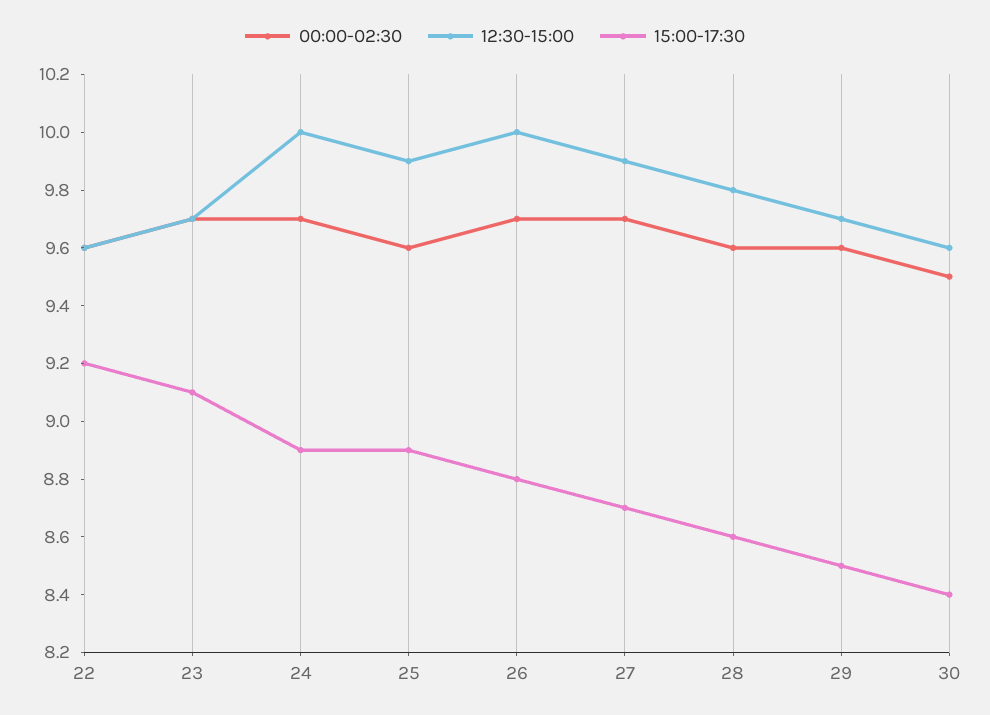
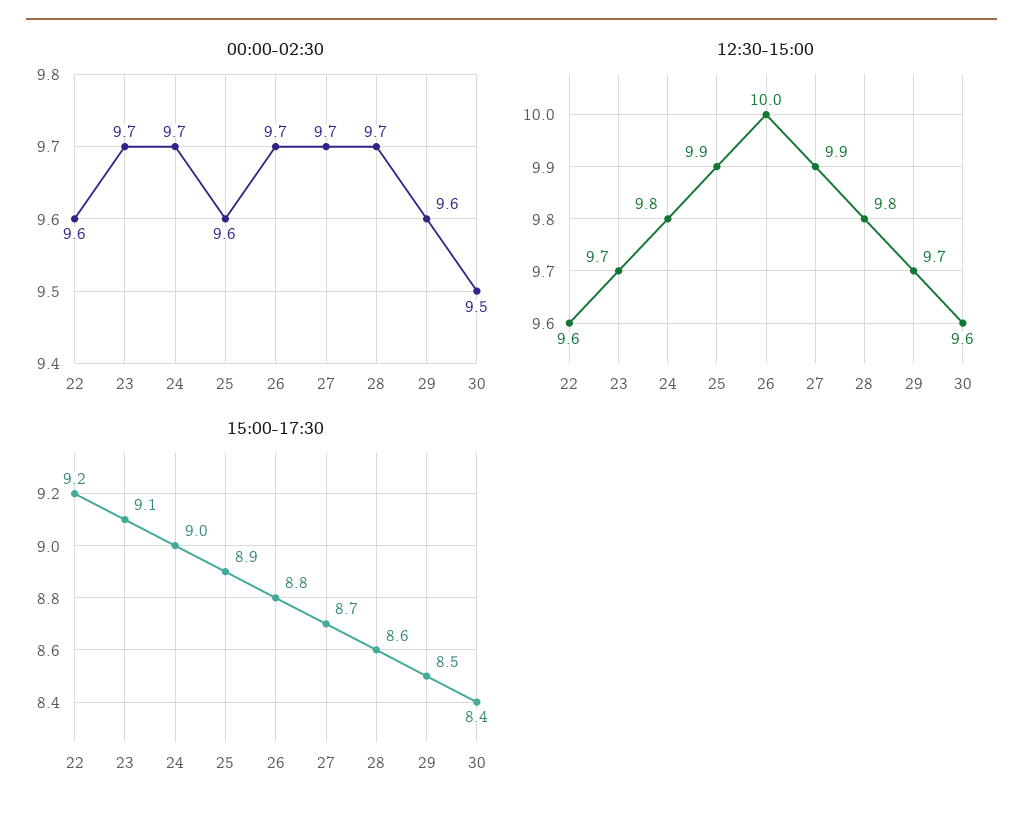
  {
    "00:00-02:30": {
      "22": 9.6,
      "23": 9.7,
      "24": 9.7,
      "25": 9.6,
      "26": 9.7,
      "27": 9.7,
-     "28": 9.6,
+     "28": 9.7,
      "29": 9.6,
      "30": 9.5
    },
    "12:30-15:00": {
      "22": 9.6,
      "23": 9.7,
-     "24": 10,
+     "24": 9.8,
      "25": 9.9,
      "26": 10,
      "27": 9.9,
      "28": 9.8,
      "29": 9.7,
      "30": 9.6
    },
    "15:00-17:30": {
      "22": 9.2,
      "23": 9.1,
-     "24": 8.9,
+     "24": 9,
      "25": 8.9,
      "26": 8.8,
      "27": 8.7,
      "28": 8.6,
      "29": 8.5,
      "30": 8.4
    }
  }

